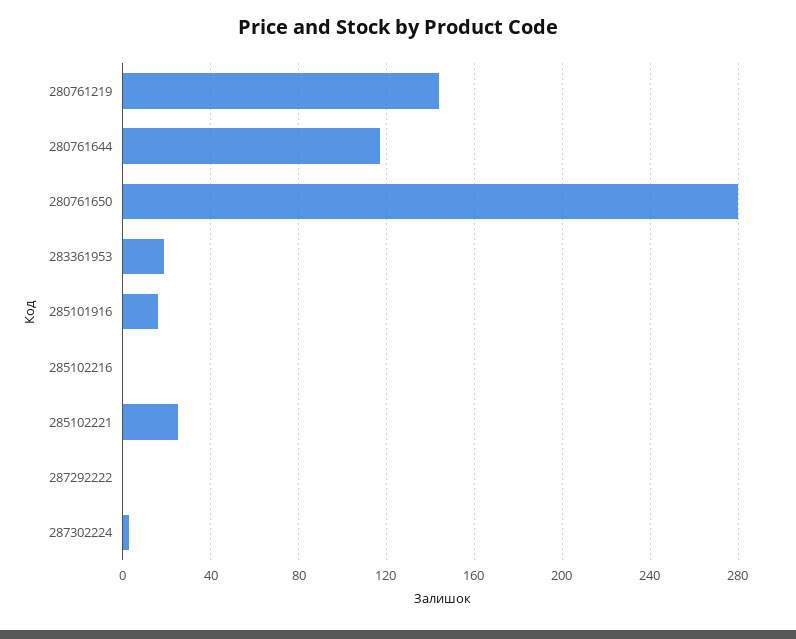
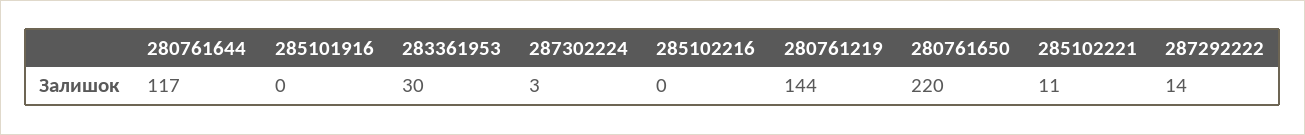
  {
    "280761219": 144,
    "280761644": 117,
-   "280761650": 280,
+   "280761650": 220,
-   "283361953": 20,
+   "283361953": 30,
-   "285101916": 15,
+   "285101916": 0,
    "285102216": 0,
-   "285102221": 25,
+   "285102221": 11,
-   "287292222": 0,
+   "287292222": 14,
    "287302224": 3
  }

